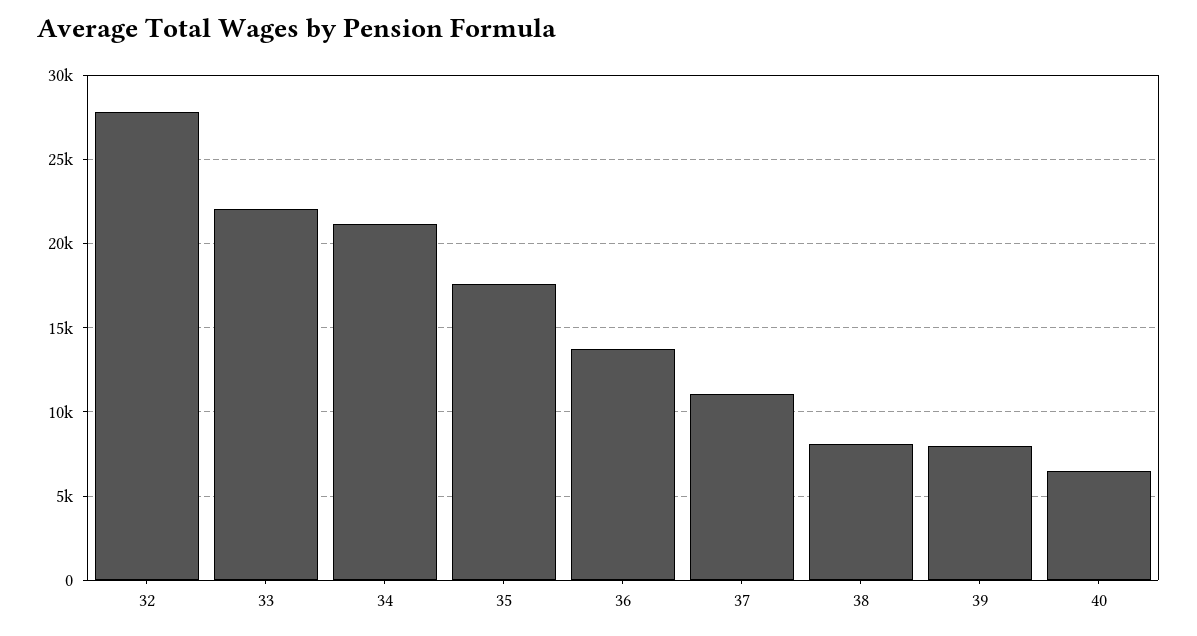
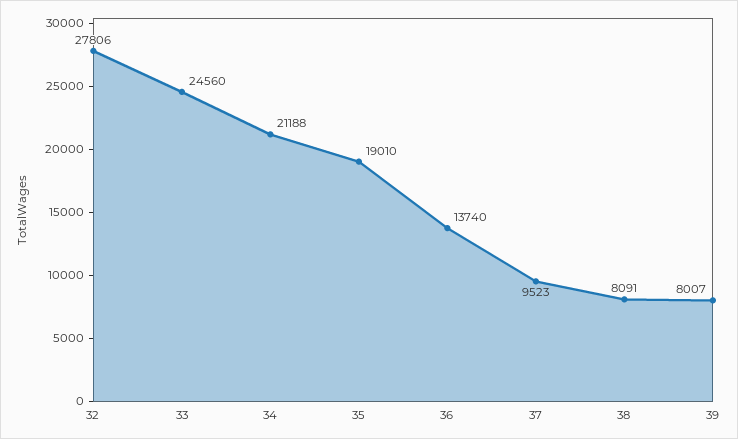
  {
    "32": 27806,
-   "33": 22000,
+   "33": 24560,
    "34": 21188,
-   "35": 17500,
+   "35": 19010,
    "36": 13740,
-   "37": 11000,
+   "37": 9523,
    "38": 8091,
-   "39": 8007,
+   "39": 8007
-   "40": 6500
  }

